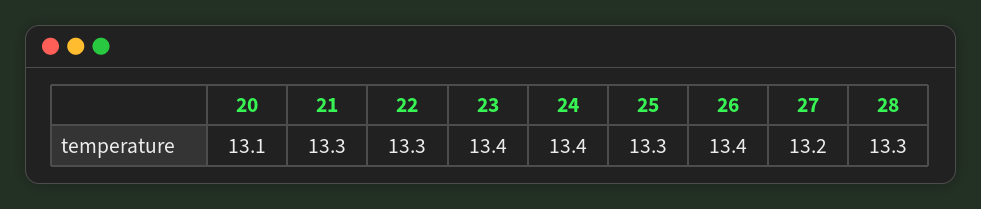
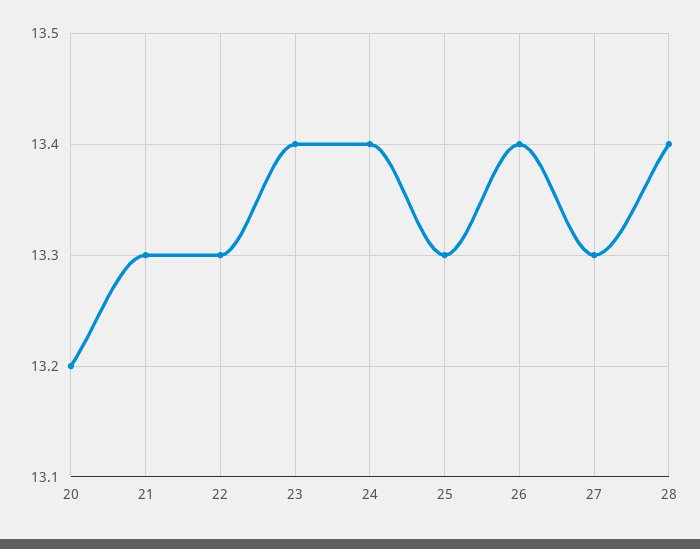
  {
-   "20": 13.1,
+   "20": 13.2,
    "21": 13.3,
    "22": 13.3,
    "23": 13.4,
    "24": 13.4,
    "25": 13.3,
    "26": 13.4,
-   "27": 13.2,
+   "27": 13.3,
-   "28": 13.3
+   "28": 13.4
  }

